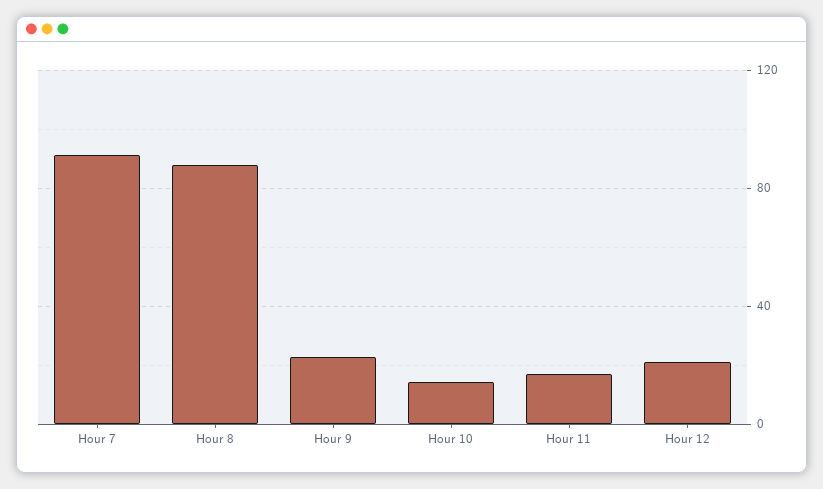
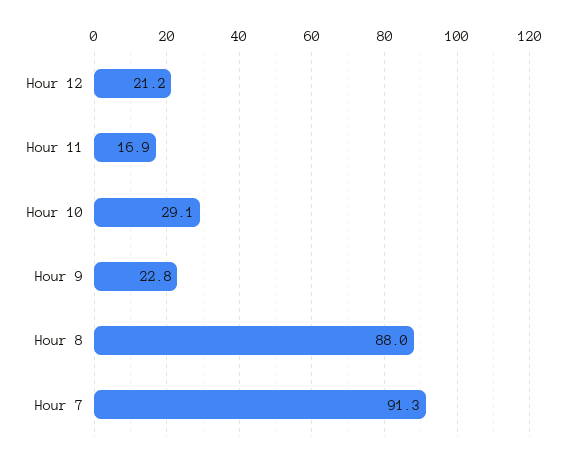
  {
    "Hour 7": 91.3,
    "Hour 8": 88,
    "Hour 9": 22.8,
-   "Hour 10": 15,
+   "Hour 10": 29.1,
    "Hour 11": 16.9,
    "Hour 12": 21.2
  }

